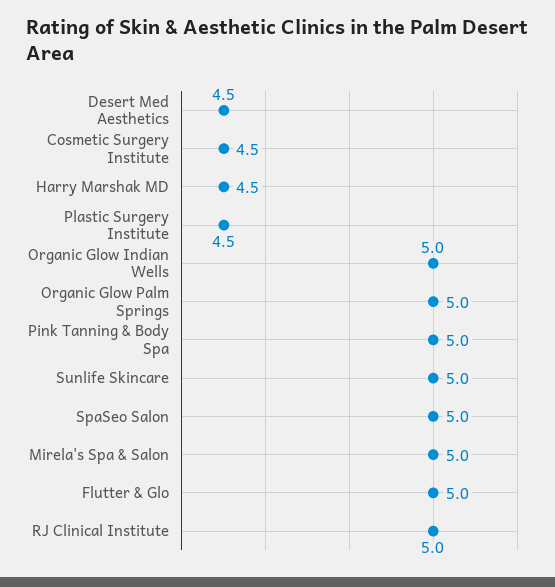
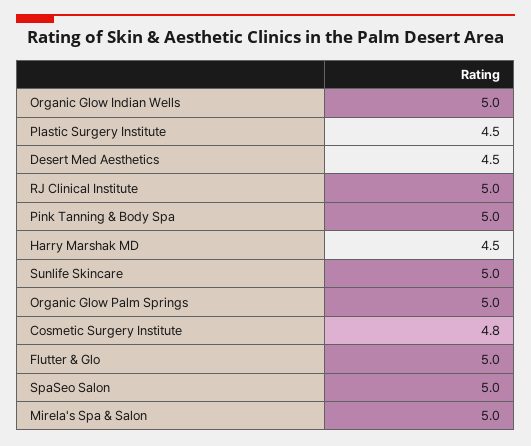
  {
    "Desert Med Aesthetics": 4.5,
-   "Cosmetic Surgery Institute": 4.5,
+   "Cosmetic Surgery Institute": 4.8,
    "Harry Marshak MD": 4.5,
    "Plastic Surgery Institute": 4.5,
    "Organic Glow Indian Wells": 5,
    "Organic Glow Palm Springs": 5,
    "Pink Tanning & Body Spa": 5,
    "Sunlife Skincare": 5,
    "SpaSeo Salon": 5,
    "Mirela's Spa & Salon": 5,
    "Flutter & Glo": 5,
    "RJ Clinical Institute": 5
  }

